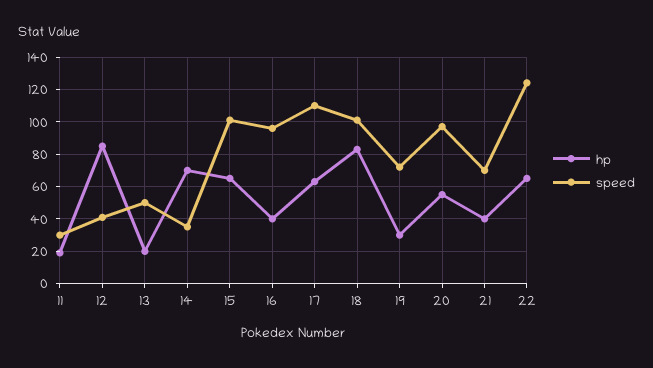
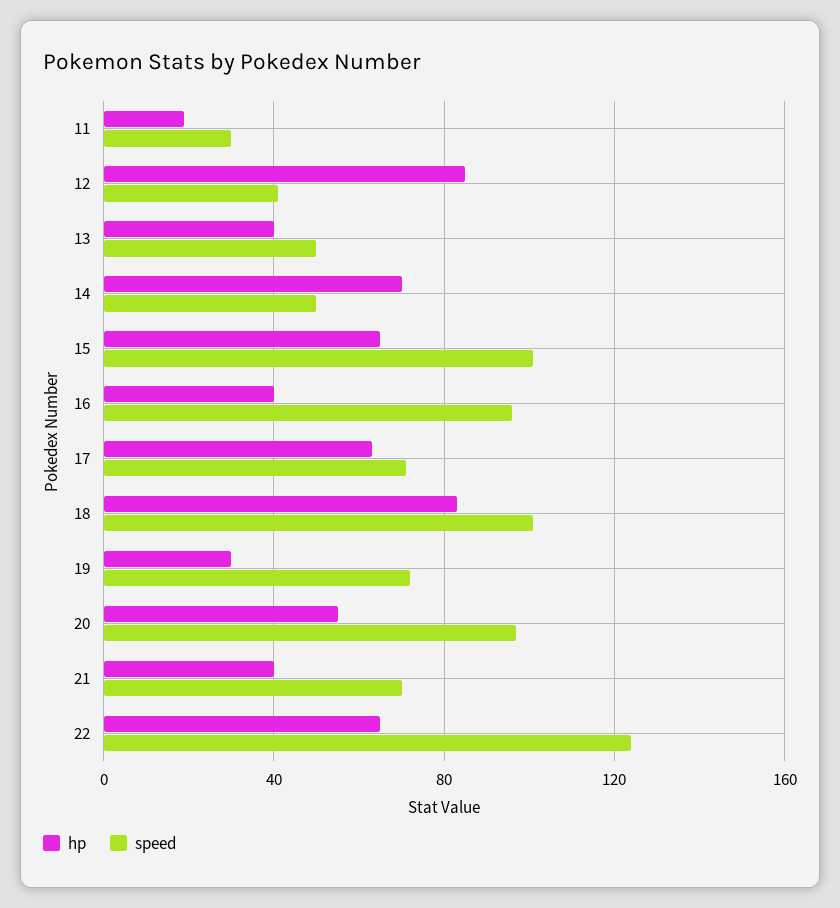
  {
    "hp": {
      "11": 20,
      "12": 85,
-     "13": 20,
+     "13": 40,
      "14": 70,
      "15": 65,
      "16": 40,
      "17": 65,
      "18": 85,
      "19": 30,
      "20": 55,
      "21": 40,
      "22": 65
    },
    "speed": {
      "11": 30,
      "12": 40,
      "13": 50,
-     "14": 35,
+     "14": 50,
      "15": 100,
      "16": 95,
-     "17": 110,
+     "17": 70,
      "18": 100,
      "19": 70,
      "20": 95,
      "21": 70,
      "22": 125
    }
  }

